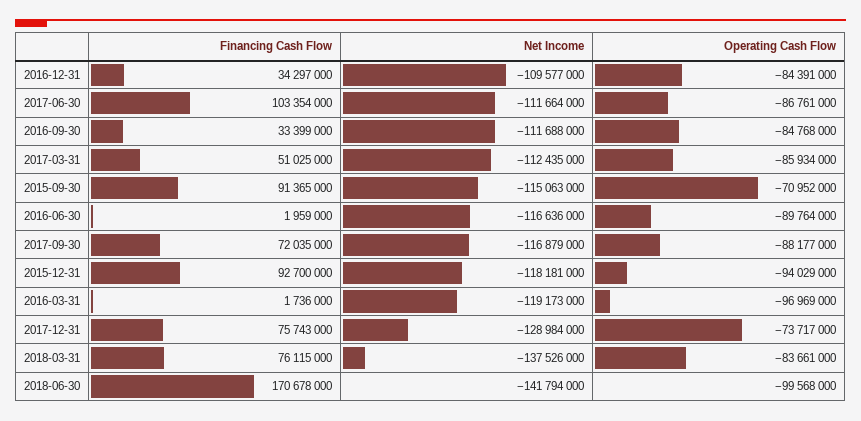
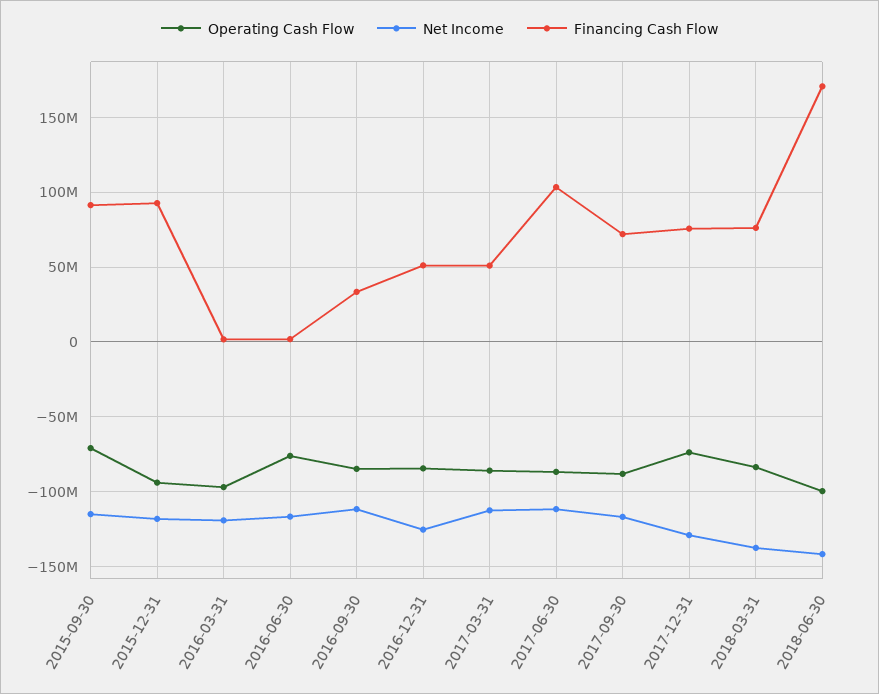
  {
    "Financing Cash Flow": {
-     "2016-12-31": 34297000,
+     "2016-12-31": 50000000,
      "2017-06-30": 103354000,
      "2016-09-30": 33399000,
      "2017-03-31": 51025000,
      "2015-09-30": 91365000,
      "2016-06-30": 1959000,
      "2017-09-30": 72035000,
      "2015-12-31": 92700000,
      "2016-03-31": 1736000,
      "2017-12-31": 75743000,
      "2018-03-31": 76115000,
      "2018-06-30": 170678000
    },
    "Net Income": {
-     "2016-12-31": -109577000,
+     "2016-12-31": -125000000,
      "2017-06-30": -111664000,
      "2016-09-30": -111688000,
      "2017-03-31": -112435000,
      "2015-09-30": -115063000,
      "2016-06-30": -116636000,
      "2017-09-30": -116879000,
      "2015-12-31": -118181000,
      "2016-03-31": -119173000,
      "2017-12-31": -128984000,
      "2018-03-31": -137526000,
      "2018-06-30": -141794000
    },
    "Operating Cash Flow": {
      "2016-12-31": -84391000,
      "2017-06-30": -86761000,
      "2016-09-30": -84768000,
      "2017-03-31": -85934000,
      "2015-09-30": -70952000,
-     "2016-06-30": -89764000,
+     "2016-06-30": -75000000,
      "2017-09-30": -88177000,
      "2015-12-31": -94029000,
      "2016-03-31": -96969000,
      "2017-12-31": -73717000,
      "2018-03-31": -83661000,
      "2018-06-30": -99568000
    }
  }

